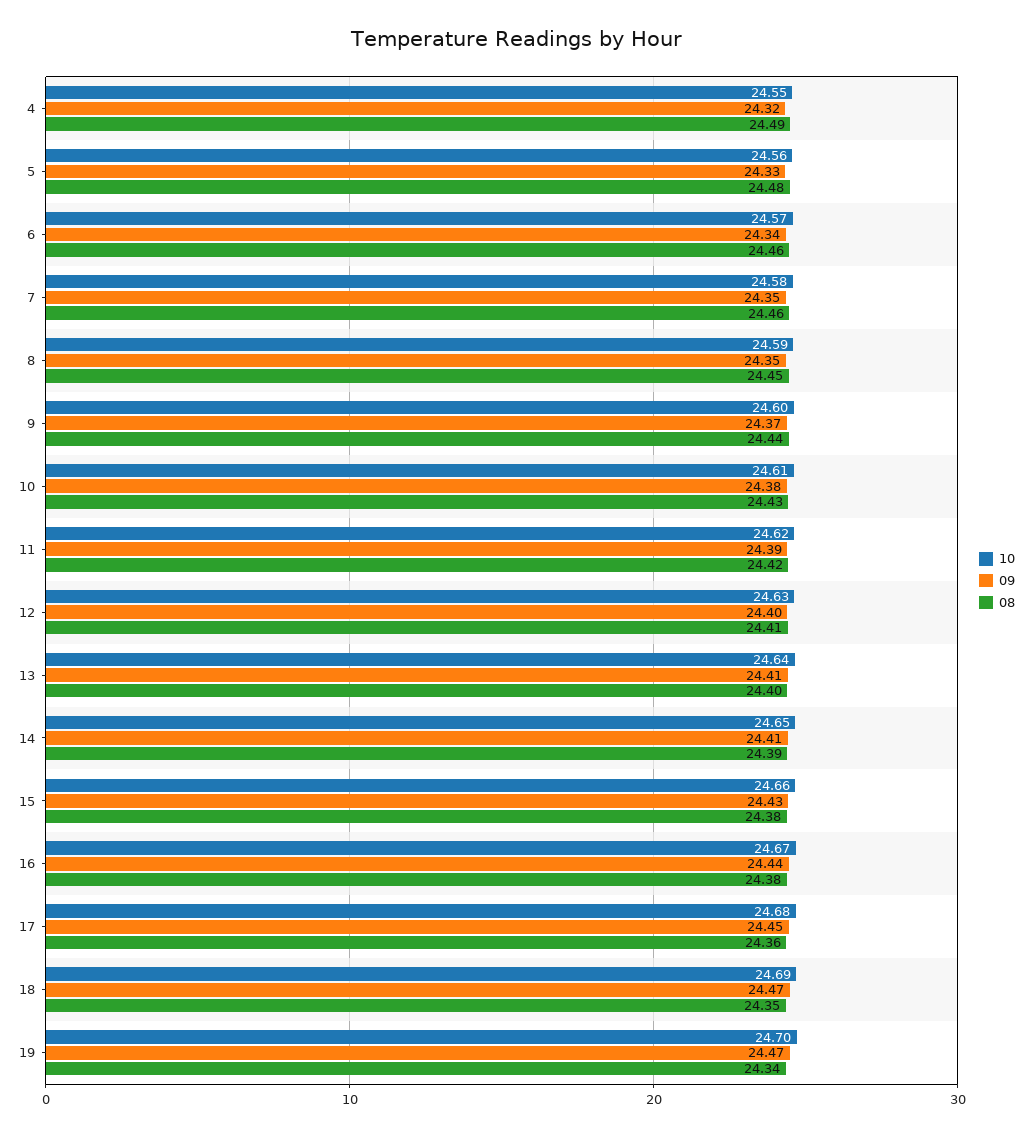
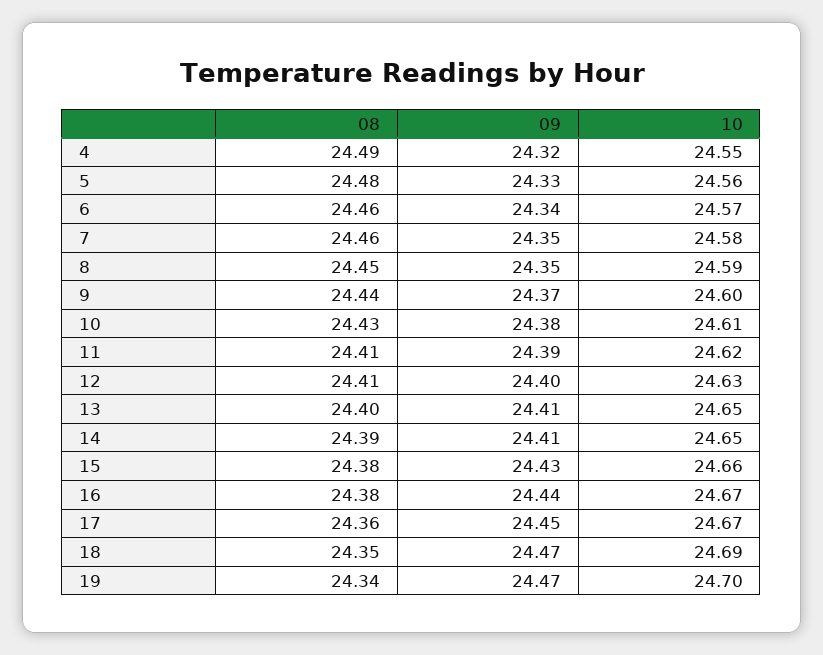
  {
    "10": {
      "4": 24.55,
      "5": 24.56,
      "6": 24.57,
      "7": 24.58,
      "8": 24.59,
      "9": 24.6,
      "10": 24.61,
      "11": 24.62,
      "12": 24.63,
-     "13": 24.64,
+     "13": 24.65,
      "14": 24.65,
      "15": 24.66,
      "16": 24.67,
-     "17": 24.68,
+     "17": 24.67,
      "18": 24.69,
      "19": 24.7
    },
    "09": {
      "4": 24.32,
      "5": 24.33,
      "6": 24.34,
      "7": 24.35,
      "8": 24.35,
      "9": 24.37,
      "10": 24.38,
      "11": 24.39,
      "12": 24.4,
      "13": 24.41,
      "14": 24.41,
      "15": 24.43,
      "16": 24.44,
      "17": 24.45,
      "18": 24.47,
      "19": 24.47
    },
    "08": {
      "4": 24.49,
      "5": 24.48,
      "6": 24.46,
      "7": 24.46,
      "8": 24.45,
      "9": 24.44,
      "10": 24.43,
-     "11": 24.42,
+     "11": 24.41,
      "12": 24.41,
      "13": 24.4,
      "14": 24.39,
      "15": 24.38,
      "16": 24.38,
      "17": 24.36,
      "18": 24.35,
      "19": 24.34
    }
  }

